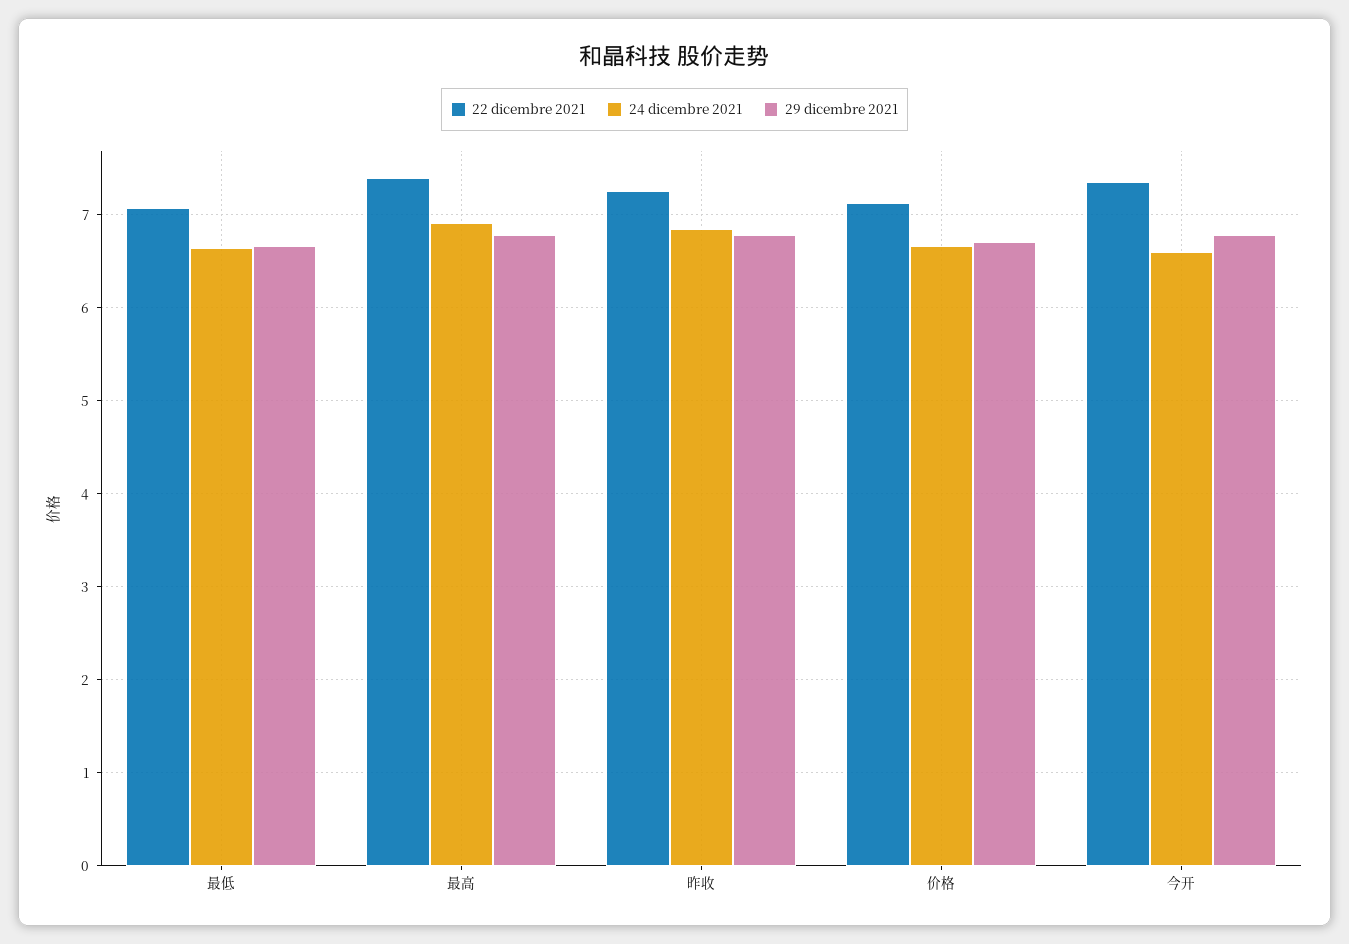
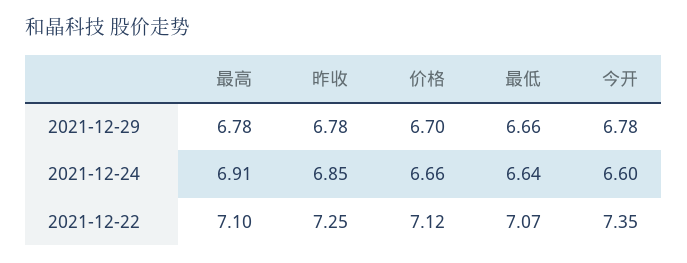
  {
    "22 dicembre 2021": {
      "最低": 7.07,
-     "最高": 7.4,
+     "最高": 7.1,
      "昨收": 7.25,
      "价格": 7.12,
      "今开": 7.35
    },
    "24 dicembre 2021": {
      "最低": 6.64,
      "最高": 6.91,
      "昨收": 6.85,
      "价格": 6.66,
      "今开": 6.6
    },
    "29 dicembre 2021": {
      "最低": 6.66,
      "最高": 6.78,
      "昨收": 6.78,
      "价格": 6.7,
      "今开": 6.78
    }
  }

